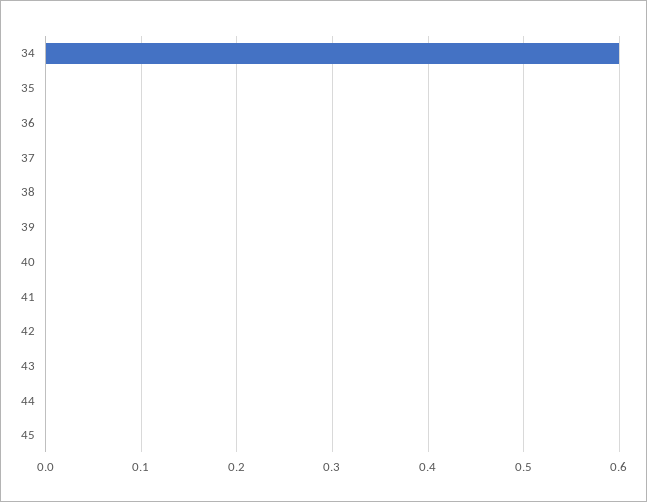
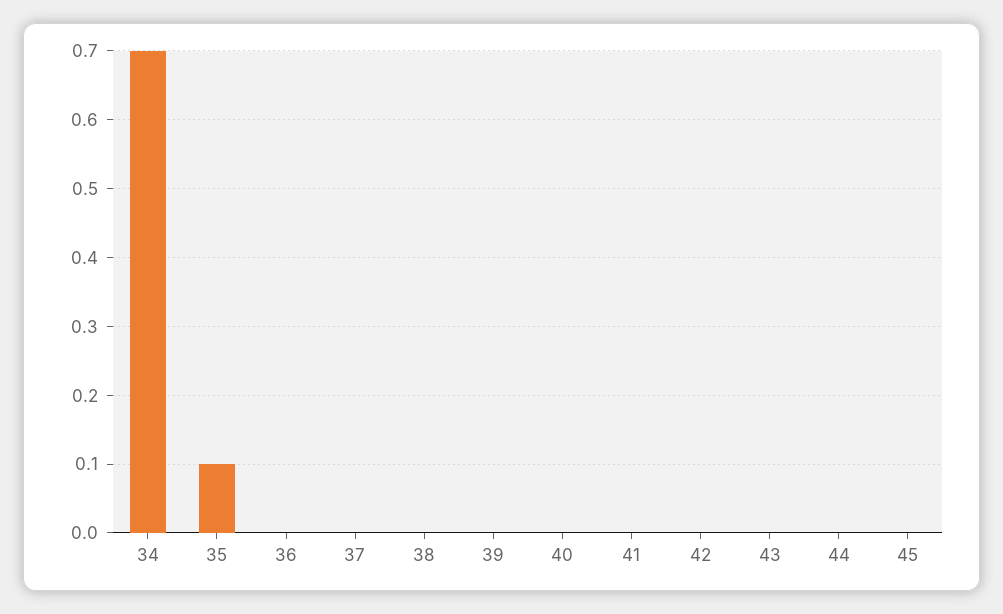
  {
-   "34": 0.6,
+   "34": 0.7,
-   "35": 0,
+   "35": 0.1,
    "36": 0,
    "37": 0,
    "38": 0,
    "39": 0,
    "40": 0,
    "41": 0,
    "42": 0,
    "43": 0,
    "44": 0,
    "45": 0
  }

